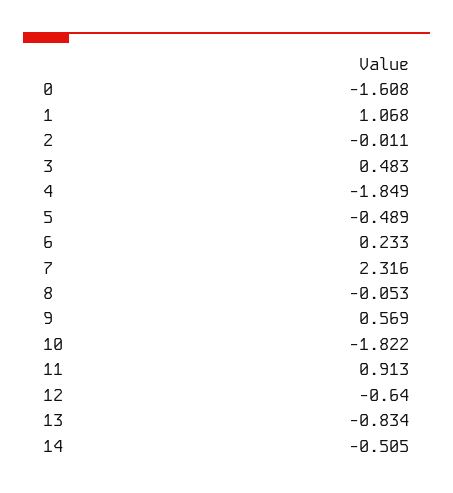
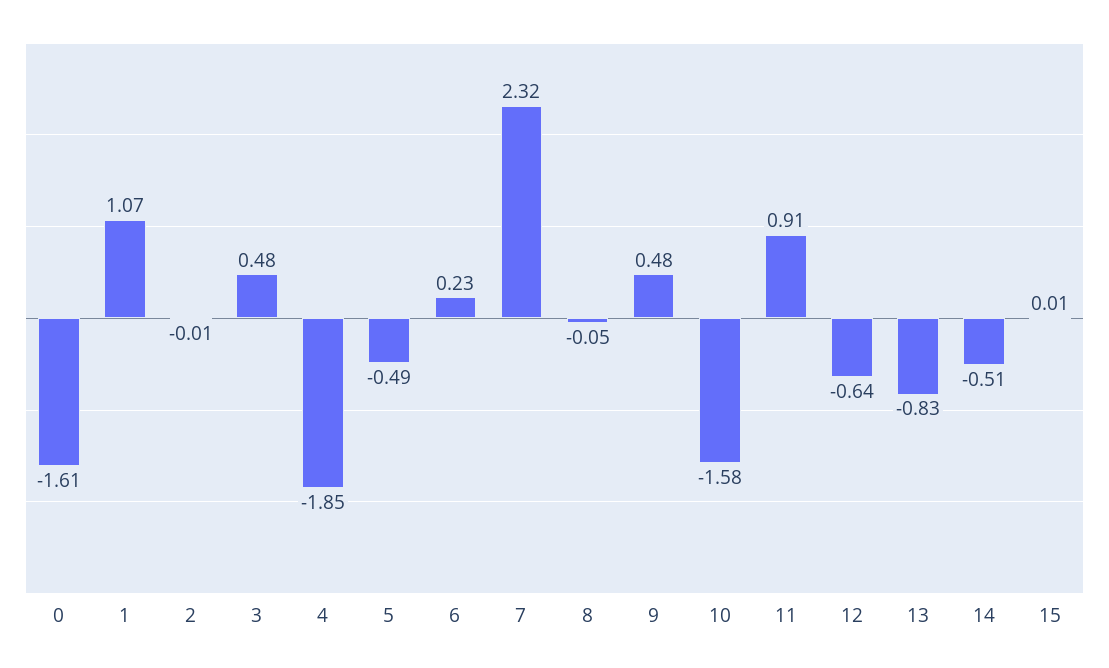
  {
    "0": -1.608,
    "1": 1.068,
    "2": -0.011,
    "3": 0.483,
    "4": -1.849,
    "5": -0.489,
    "6": 0.233,
    "7": 2.316,
    "8": -0.053,
-   "9": 0.569,
+   "9": 0.48,
-   "10": -1.822,
+   "10": -1.58,
    "11": 0.913,
    "12": -0.64,
    "13": -0.834,
-   "14": -0.505
+   "14": -0.505,
+   "15": 0.01
  }

